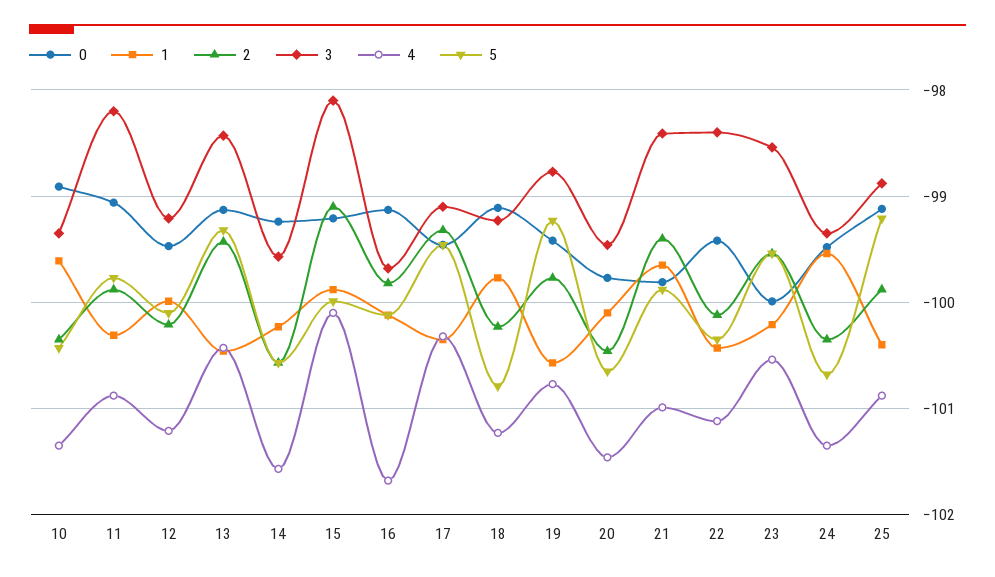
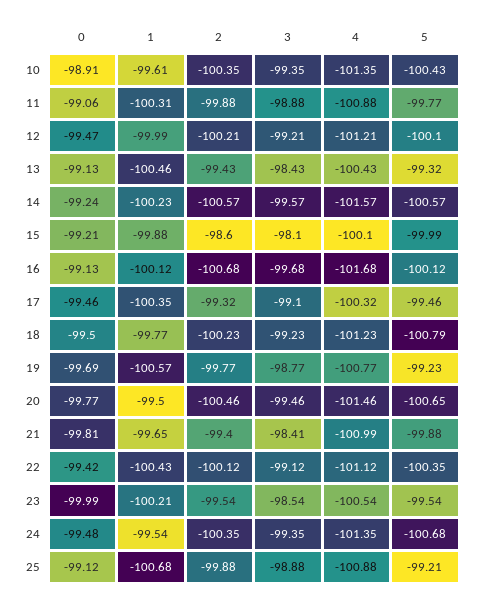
  {
    "0": {
      "10": -98.91,
      "11": -99.06,
      "12": -99.47,
      "13": -99.13,
      "14": -99.24,
      "15": -99.21,
      "16": -99.13,
      "17": -99.46,
-     "18": -99.1,
+     "18": -99.5,
-     "19": -99.4,
+     "19": -99.69,
      "20": -99.77,
      "21": -99.81,
      "22": -99.42,
      "23": -99.99,
      "24": -99.48,
      "25": -99.12
    },
    "1": {
      "10": -99.61,
      "11": -100.31,
      "12": -99.99,
      "13": -100.46,
      "14": -100.23,
      "15": -99.88,
      "16": -100.12,
      "17": -100.35,
      "18": -99.77,
      "19": -100.57,
-     "20": -100.1,
+     "20": -99.5,
      "21": -99.65,
      "22": -100.43,
      "23": -100.21,
      "24": -99.54,
-     "25": -100.4
+     "25": -100.68
    },
    "2": {
      "10": -100.35,
      "11": -99.88,
      "12": -100.21,
      "13": -99.43,
      "14": -100.57,
-     "15": -99.1,
+     "15": -98.6,
-     "16": -99.8,
+     "16": -100.68,
      "17": -99.32,
      "18": -100.23,
      "19": -99.77,
      "20": -100.46,
      "21": -99.4,
      "22": -100.12,
      "23": -99.54,
      "24": -100.35,
      "25": -99.88
    },
    "3": {
      "10": -99.35,
-     "11": -98.2,
+     "11": -98.88,
      "12": -99.21,
      "13": -98.43,
      "14": -99.57,
      "15": -98.1,
      "16": -99.68,
      "17": -99.1,
      "18": -99.23,
      "19": -98.77,
      "20": -99.46,
      "21": -98.41,
-     "22": -98.4,
+     "22": -99.12,
      "23": -98.54,
      "24": -99.35,
      "25": -98.88
    },
    "4": {
      "10": -101.35,
      "11": -100.88,
      "12": -101.21,
      "13": -100.43,
      "14": -101.57,
      "15": -100.1,
      "16": -101.68,
      "17": -100.32,
      "18": -101.23,
      "19": -100.77,
      "20": -101.46,
      "21": -100.99,
      "22": -101.12,
      "23": -100.54,
      "24": -101.35,
      "25": -100.88
    },
    "5": {
      "10": -100.43,
      "11": -99.77,
      "12": -100.1,
      "13": -99.32,
      "14": -100.57,
      "15": -99.99,
      "16": -100.12,
      "17": -99.46,
      "18": -100.79,
      "19": -99.23,
      "20": -100.65,
      "21": -99.88,
      "22": -100.35,
      "23": -99.54,
      "24": -100.68,
      "25": -99.21
    }
  }

